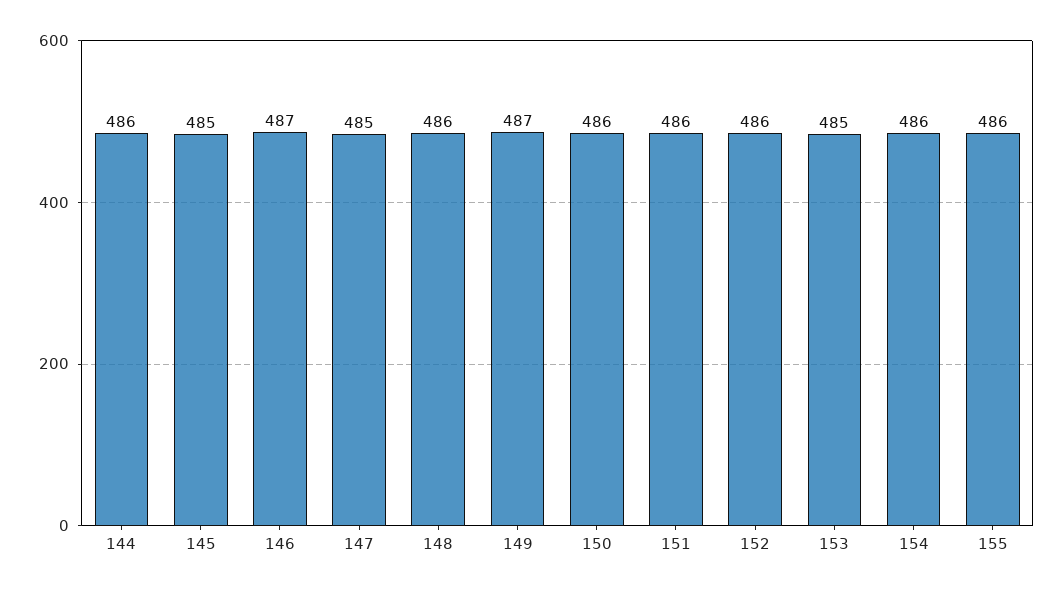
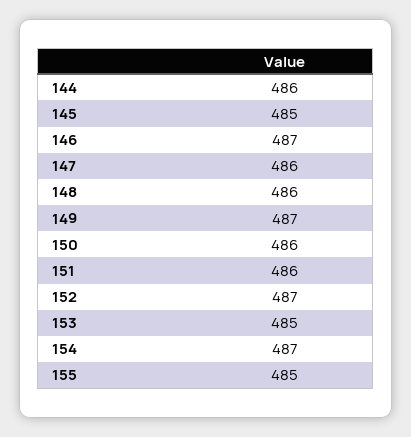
  {
    "144": 486,
    "145": 485,
    "146": 487,
-   "147": 485,
+   "147": 486,
    "148": 486,
    "149": 487,
    "150": 486,
    "151": 486,
-   "152": 486,
+   "152": 487,
    "153": 485,
-   "154": 486,
+   "154": 487,
-   "155": 486
+   "155": 485
  }

